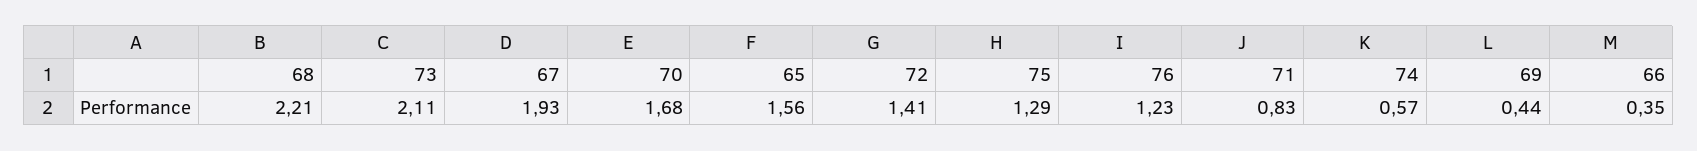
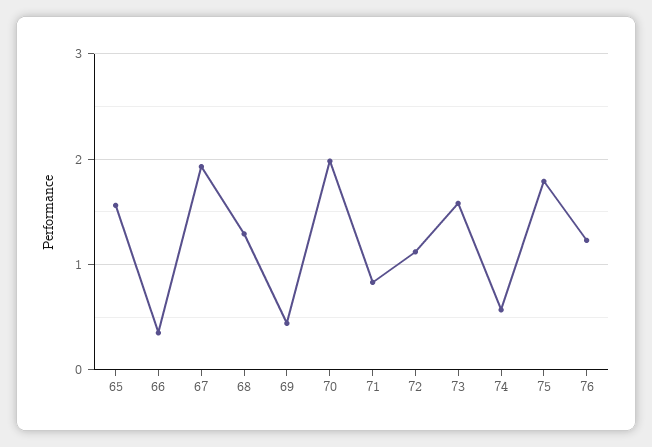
  {
-   "68": 2.21,
+   "68": 1.3,
-   "73": 2.11,
+   "73": 1.6,
    "67": 1.93,
-   "70": 1.68,
+   "70": 2,
    "65": 1.56,
-   "72": 1.41,
+   "72": 1.1,
-   "75": 1.29,
+   "75": 1.8,
    "76": 1.23,
    "71": 0.83,
    "74": 0.57,
    "69": 0.44,
    "66": 0.35
  }

